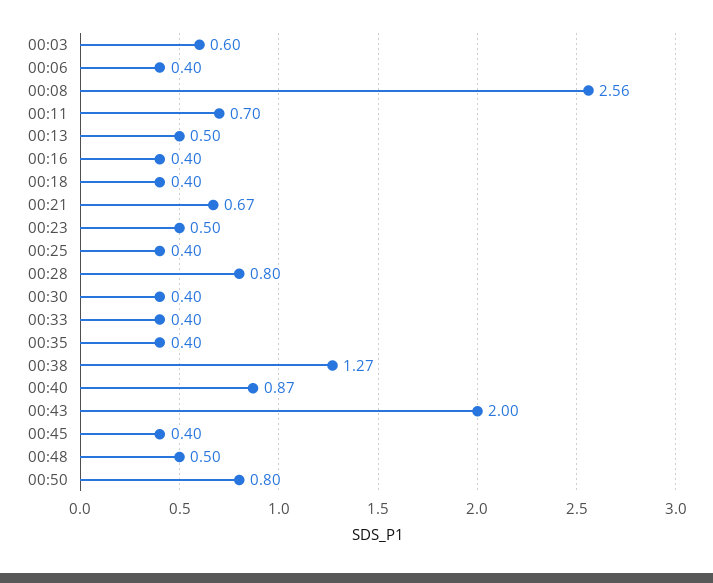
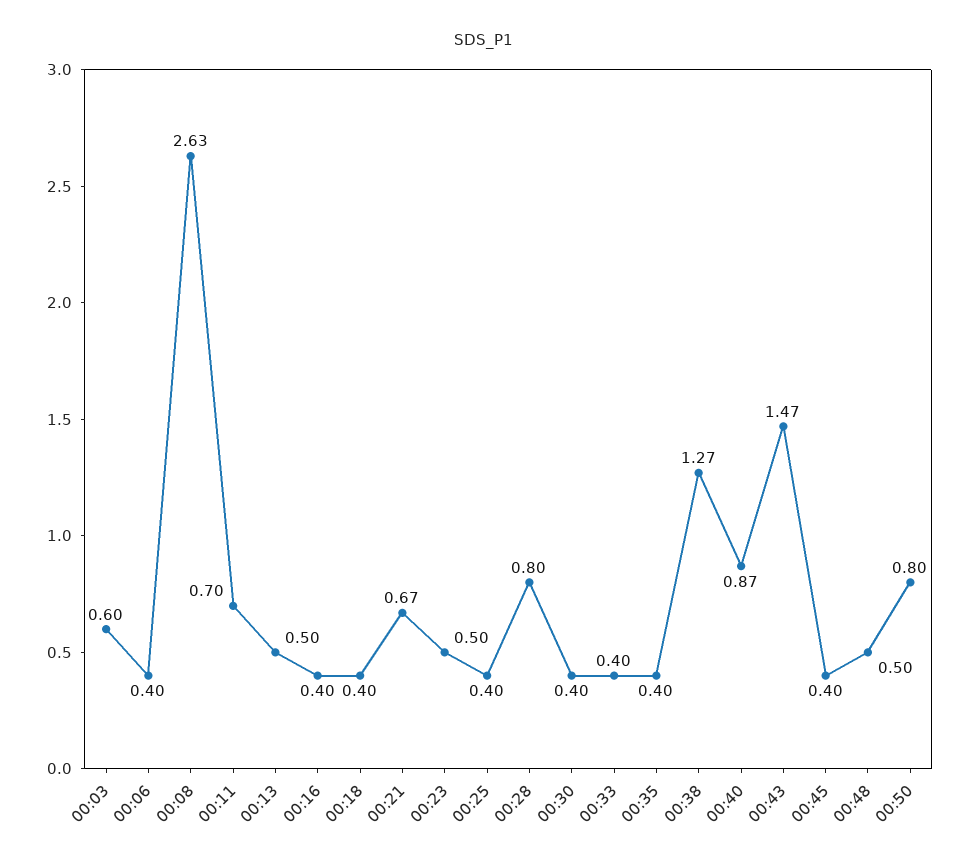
  {
    "00:03": 0.6,
    "00:06": 0.4,
-   "00:08": 2.56,
+   "00:08": 2.63,
    "00:11": 0.7,
    "00:13": 0.5,
    "00:16": 0.4,
    "00:18": 0.4,
    "00:21": 0.67,
    "00:23": 0.5,
    "00:25": 0.4,
    "00:28": 0.8,
    "00:30": 0.4,
    "00:33": 0.4,
    "00:35": 0.4,
    "00:38": 1.27,
    "00:40": 0.87,
-   "00:43": 2,
+   "00:43": 1.47,
    "00:45": 0.4,
    "00:48": 0.5,
    "00:50": 0.8
  }

